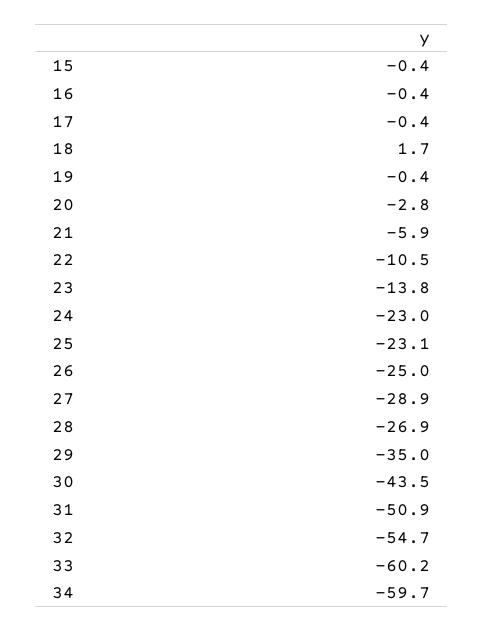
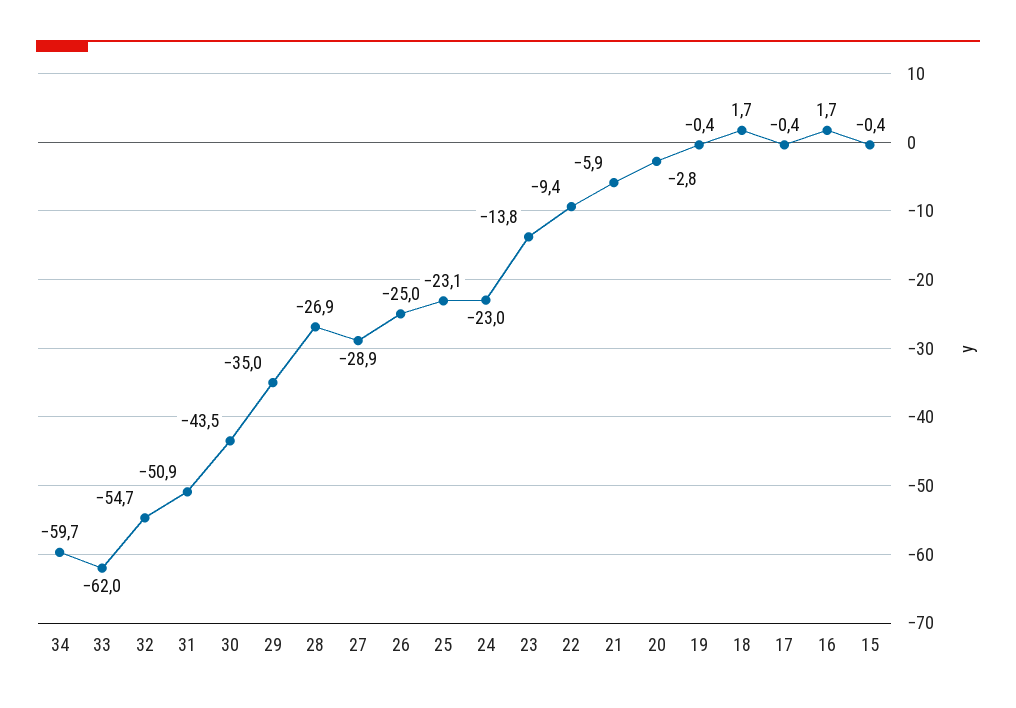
  {
    "15": -0.4,
-   "16": -0.4,
+   "16": 1.7,
    "17": -0.4,
    "18": 1.7,
    "19": -0.4,
    "20": -2.8,
    "21": -5.9,
-   "22": -10.5,
+   "22": -9.4,
    "23": -13.8,
    "24": -23,
    "25": -23.1,
    "26": -25,
    "27": -28.9,
    "28": -26.9,
    "29": -35,
    "30": -43.5,
    "31": -50.9,
    "32": -54.7,
-   "33": -60.2,
+   "33": -62,
    "34": -59.7
  }

